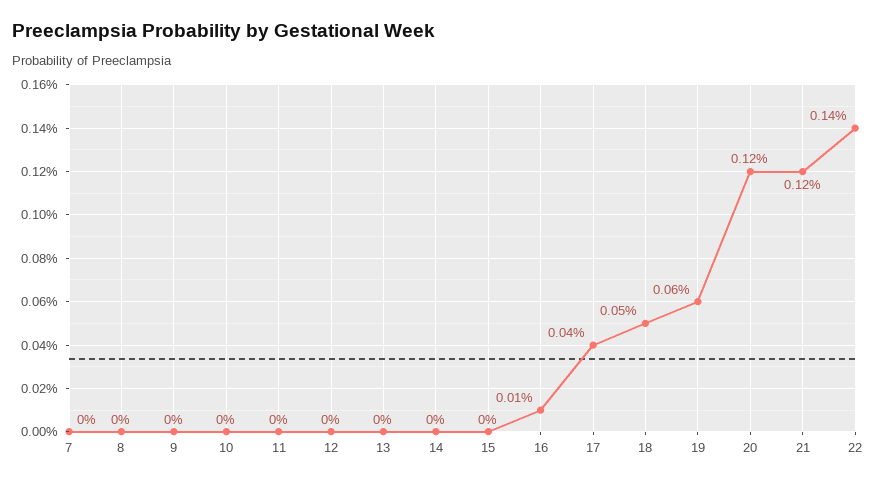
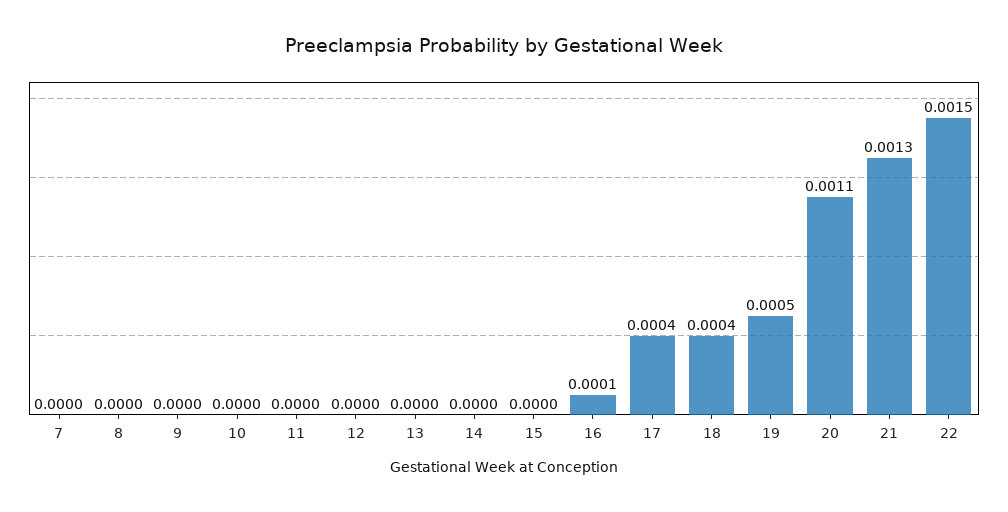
  {
    "7": 0,
    "8": 0,
    "9": 0,
    "10": 0,
    "11": 0,
    "12": 0,
    "13": 0,
    "14": 0,
    "15": 0,
    "16": 0.0001,
    "17": 0.0004,
-   "18": 0.0005,
+   "18": 0.0004,
-   "19": 0.0006,
+   "19": 0.0005,
-   "20": 0.0012,
+   "20": 0.0011,
-   "21": 0.0012,
+   "21": 0.0013,
-   "22": 0.0014
+   "22": 0.0015
  }

